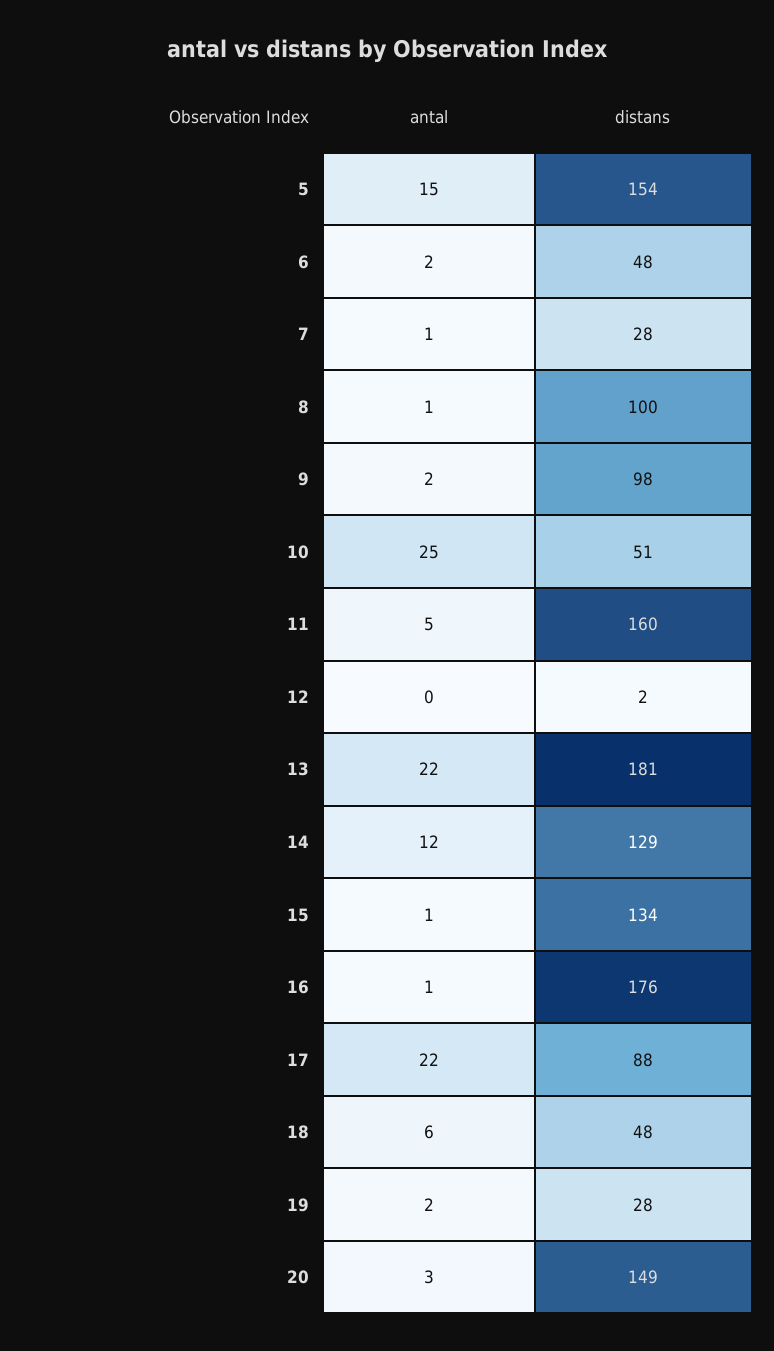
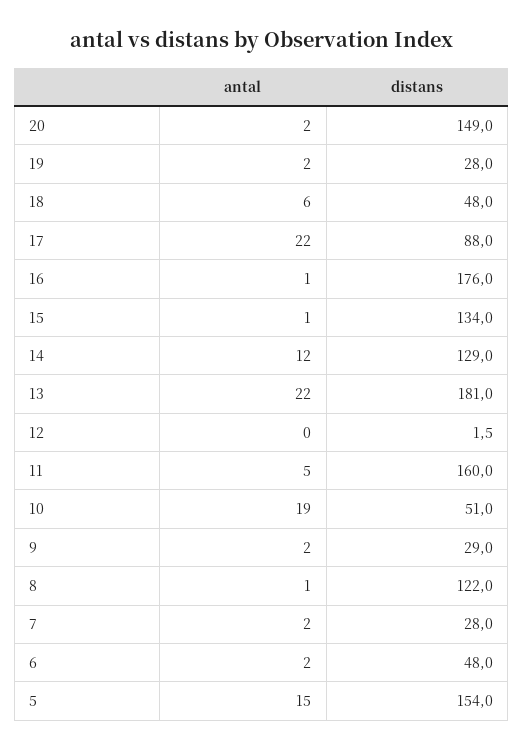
  {
    "antal": {
      "5": 15,
      "6": 2,
-     "7": 1,
+     "7": 2,
      "8": 1,
      "9": 2,
-     "10": 25,
+     "10": 19,
      "11": 5,
      "12": 0,
      "13": 22,
      "14": 12,
      "15": 1,
      "16": 1,
      "17": 22,
      "18": 6,
      "19": 2,
-     "20": 3
+     "20": 2
    },
    "distans": {
      "5": 154,
      "6": 48,
      "7": 28,
-     "8": 100,
+     "8": 122,
-     "9": 98,
+     "9": 29,
      "10": 51,
      "11": 160,
      "12": 1.5,
      "13": 181,
      "14": 129,
      "15": 134,
      "16": 176,
      "17": 88,
      "18": 48,
      "19": 28,
      "20": 149
    }
  }

